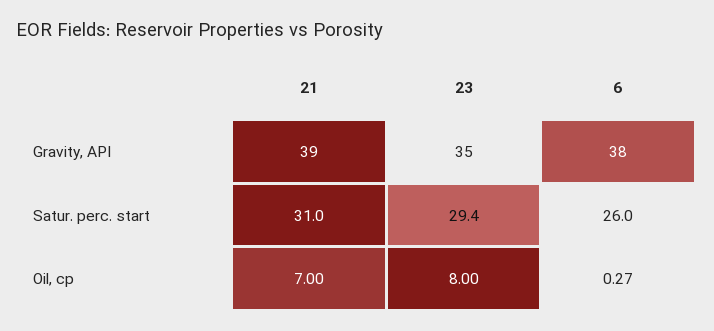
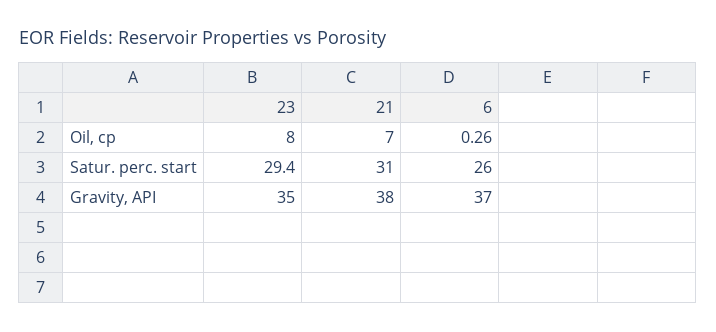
  {
    "21": {
-     "Gravity, API": 39,
+     "Gravity, API": 38,
      "Satur. perc. start": 31,
      "Oil, cp": 7
    },
    "23": {
      "Gravity, API": 35,
      "Satur. perc. start": 29.4,
      "Oil, cp": 8
    },
    "6": {
-     "Gravity, API": 38,
+     "Gravity, API": 37,
      "Satur. perc. start": 26,
-     "Oil, cp": 0.27
+     "Oil, cp": 0.26
    }
  }

